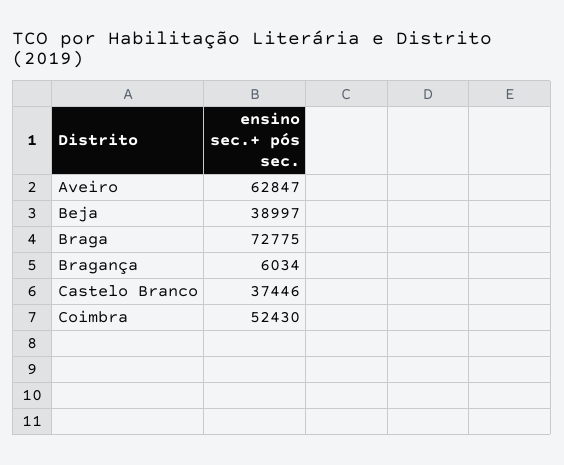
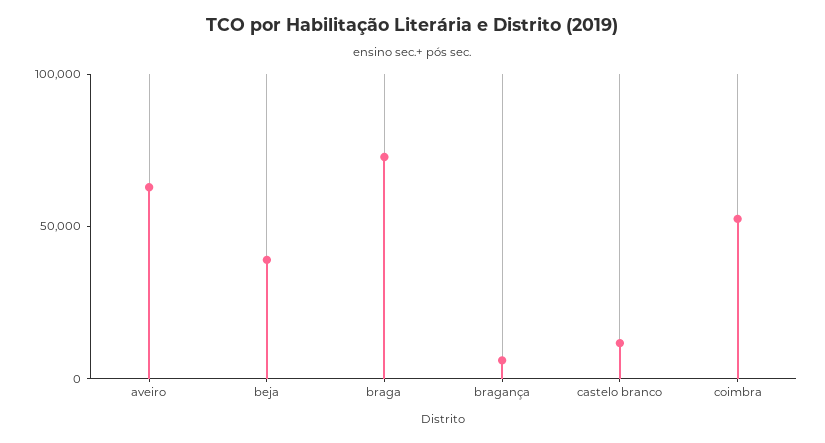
  {
    "Aveiro": 62847,
    "Beja": 38997,
    "Braga": 72775,
    "Bragança": 6034,
-   "Castelo Branco": 37446,
+   "Castelo Branco": 10000,
    "Coimbra": 52430
  }

